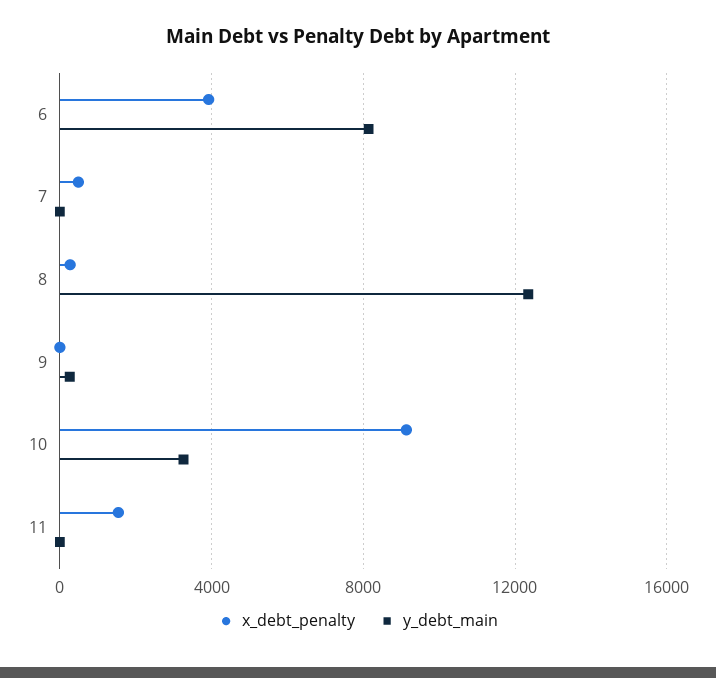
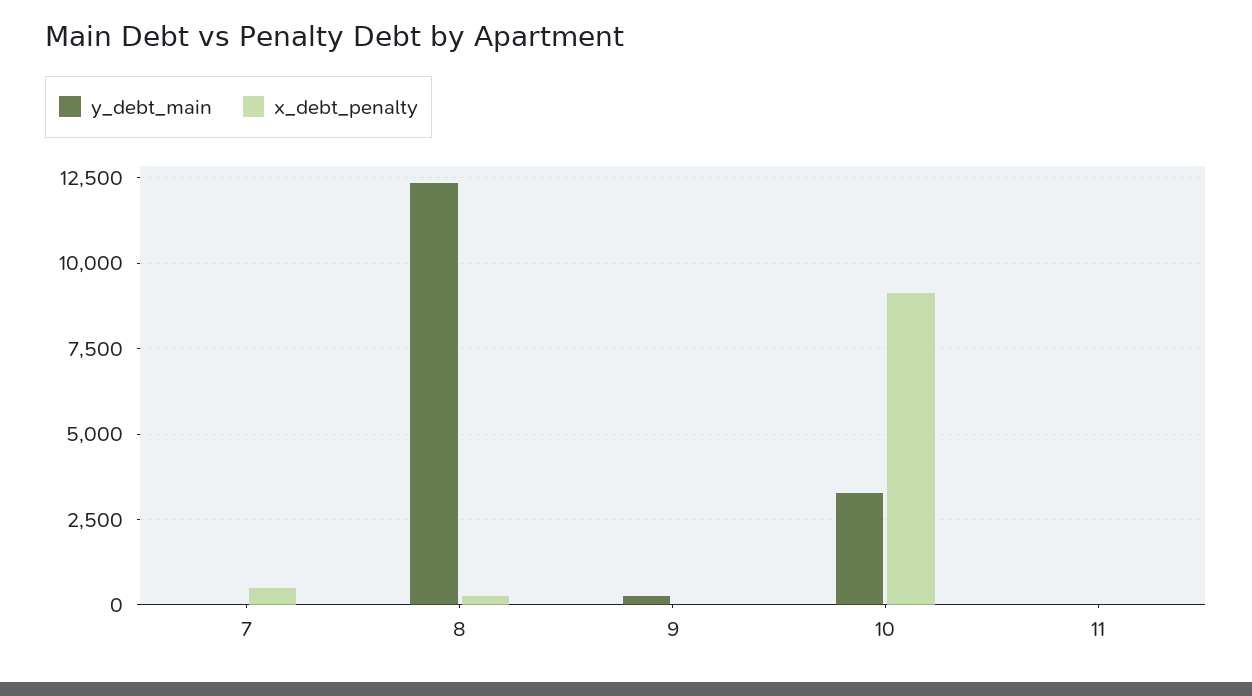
  {
    "x_debt_penalty": {
-     "6": 4000,
      "7": 500,
      "8": 250,
      "9": 0,
      "10": 9250,
-     "11": 1500
+     "11": 0
    },
    "y_debt_main": {
-     "6": 8000,
      "7": 0,
      "8": 12250,
      "9": 250,
      "10": 3250,
      "11": 0
    }
  }

